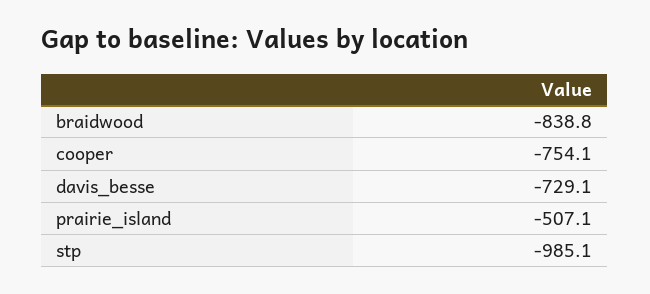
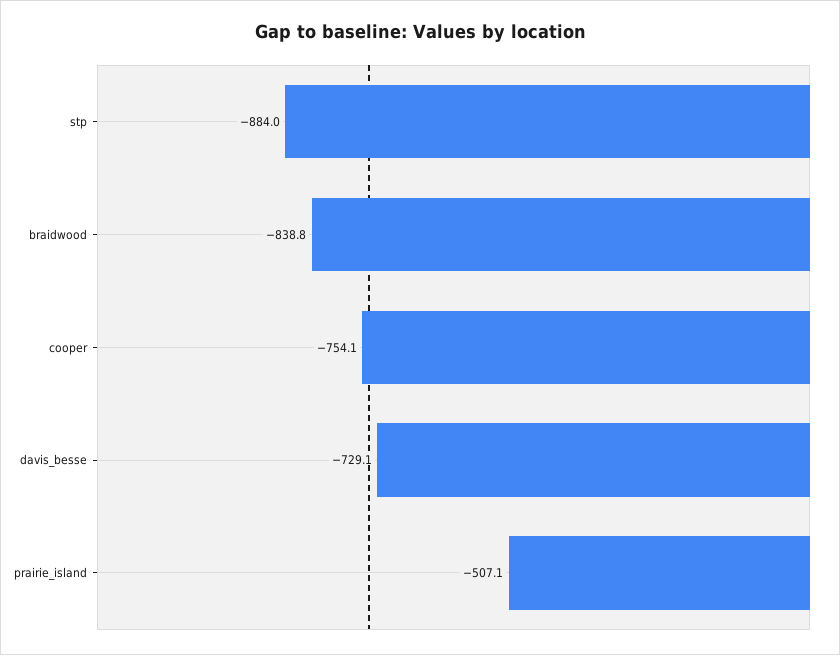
  {
    "braidwood": -838.8,
    "cooper": -754.1,
    "davis_besse": -729.1,
    "prairie_island": -507.1,
-   "stp": -985.1
+   "stp": -884
  }

